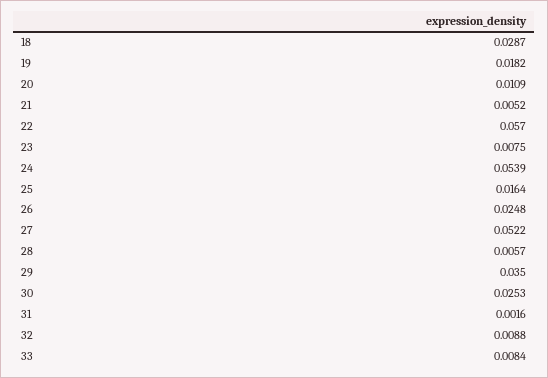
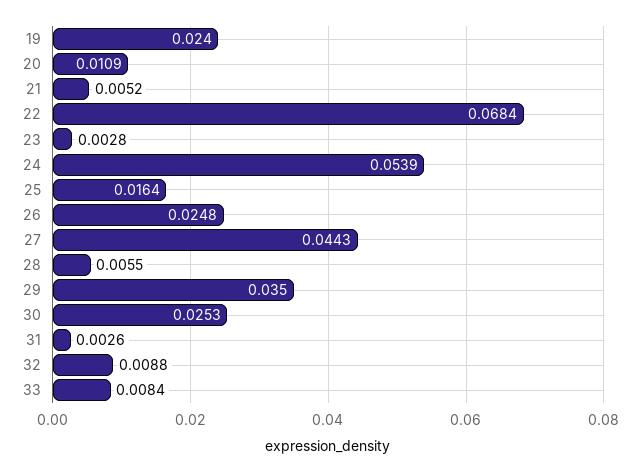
  {
-   "18": 0.0287,
-   "19": 0.0182,
+   "19": 0.024,
    "20": 0.0109,
    "21": 0.0052,
-   "22": 0.057,
+   "22": 0.0684,
-   "23": 0.0075,
+   "23": 0.0028,
    "24": 0.0539,
    "25": 0.0164,
    "26": 0.0248,
-   "27": 0.0522,
+   "27": 0.0443,
-   "28": 0.0057,
+   "28": 0.0055,
    "29": 0.035,
    "30": 0.0253,
-   "31": 0.0016,
+   "31": 0.0026,
    "32": 0.0088,
    "33": 0.0084
  }

